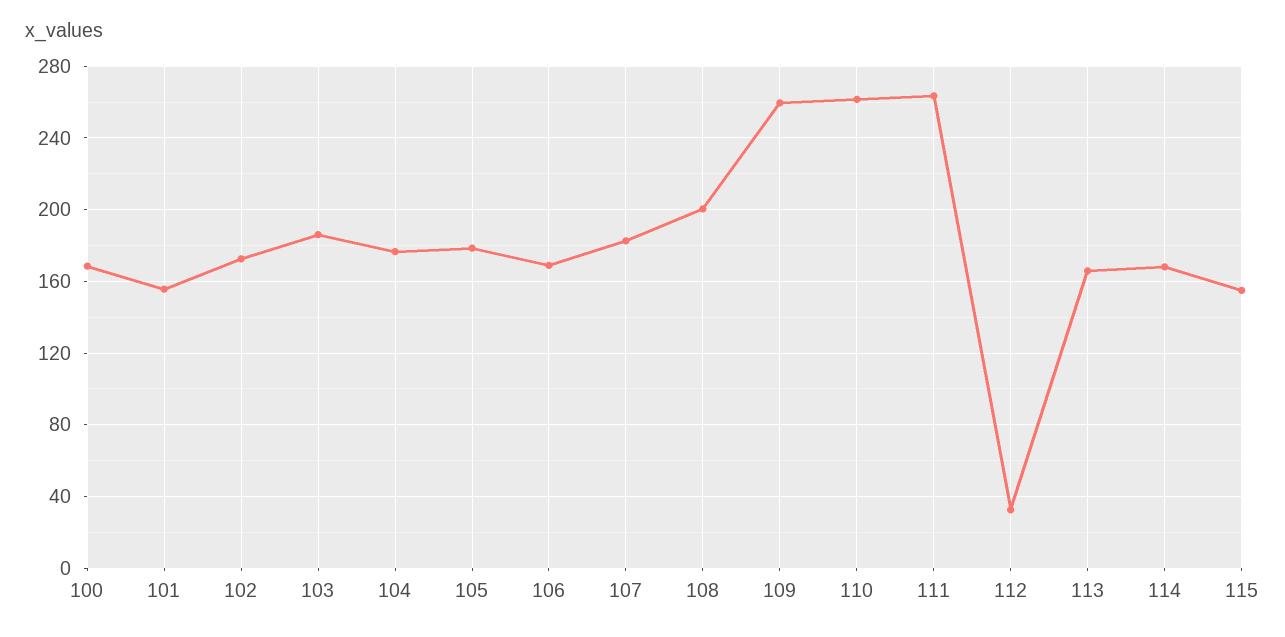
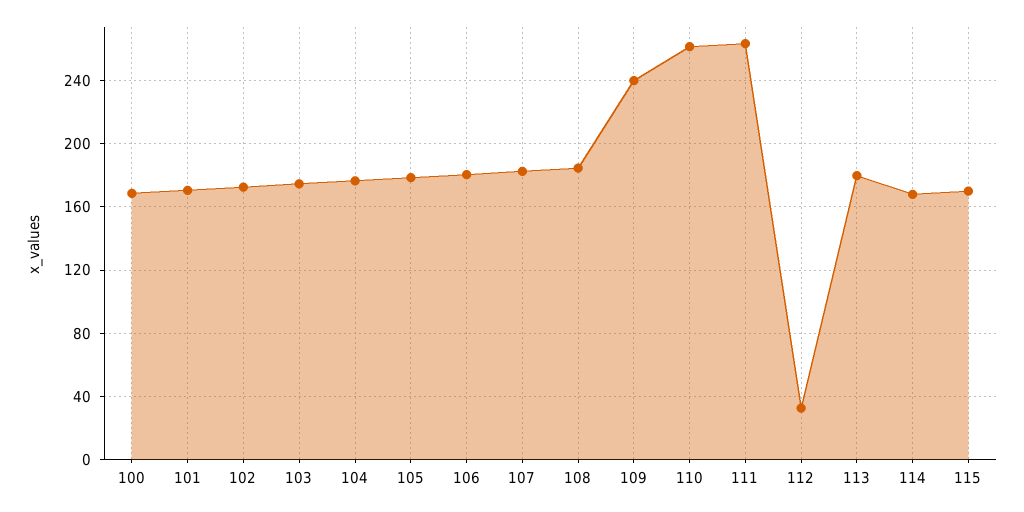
  {
    "100": 170,
-   "101": 155,
+   "101": 170,
    "102": 175,
-   "103": 185,
+   "103": 175,
    "104": 175,
    "105": 180,
-   "106": 170,
+   "106": 180,
    "107": 185,
-   "108": 200,
+   "108": 185,
-   "109": 260,
+   "109": 240,
    "110": 260,
    "111": 265,
    "112": 35,
-   "113": 165,
+   "113": 180,
    "114": 170,
-   "115": 155
+   "115": 170
  }

